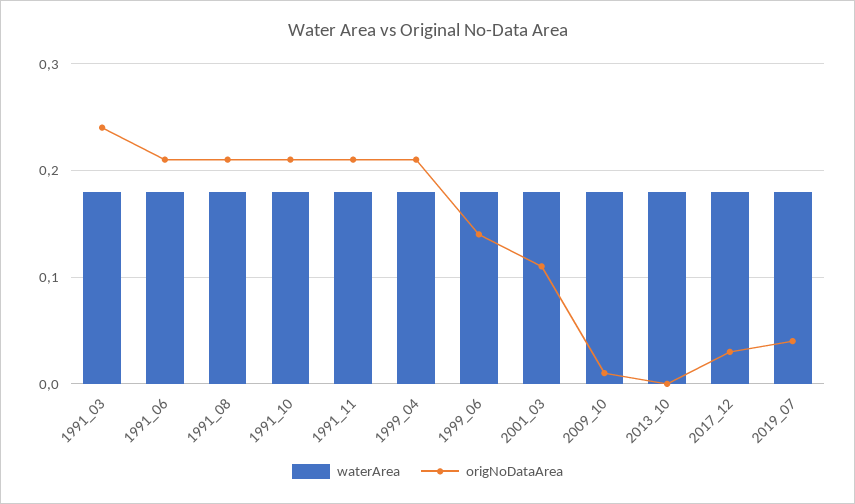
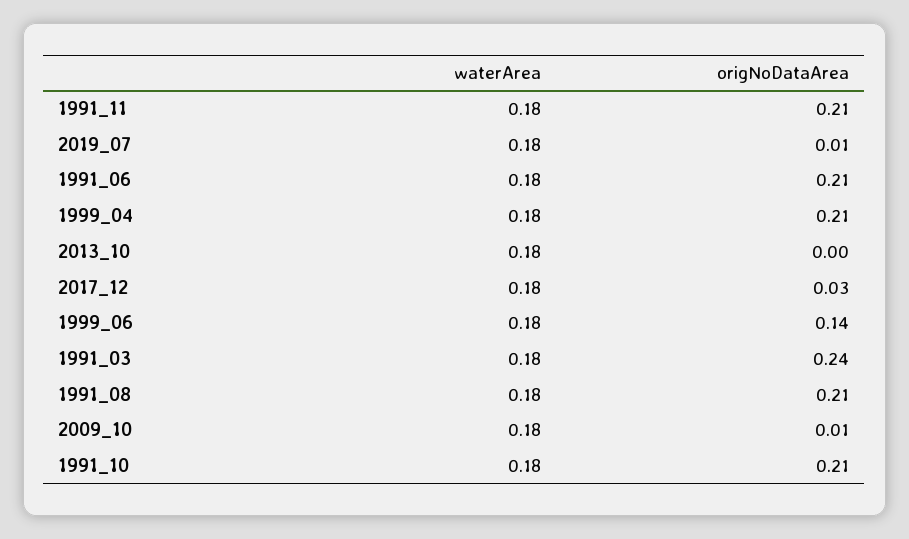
  {
    "waterArea": {
      "1991_03": 0.18,
      "1991_06": 0.18,
      "1991_08": 0.18,
      "1991_10": 0.18,
      "1991_11": 0.18,
      "1999_04": 0.18,
      "1999_06": 0.18,
-     "2001_03": 0.18,
      "2009_10": 0.18,
      "2013_10": 0.18,
      "2017_12": 0.18,
      "2019_07": 0.18
    },
    "origNoDataArea": {
      "1991_03": 0.24,
      "1991_06": 0.21,
      "1991_08": 0.21,
      "1991_10": 0.21,
      "1991_11": 0.21,
      "1999_04": 0.21,
      "1999_06": 0.14,
-     "2001_03": 0.11,
      "2009_10": 0.01,
      "2013_10": 0,
      "2017_12": 0.03,
-     "2019_07": 0.04
+     "2019_07": 0.01
    }
  }

